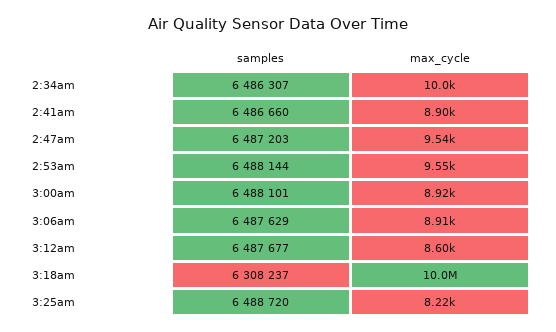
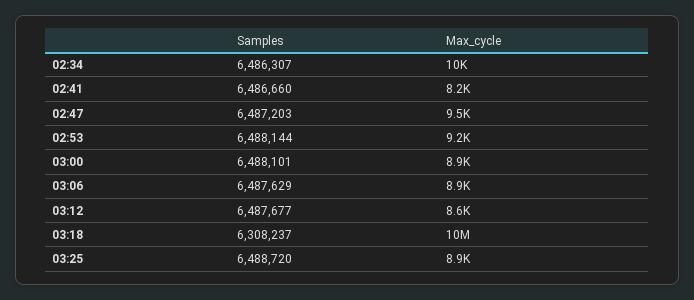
  {
    "samples": {
      "2:34am": 6486307,
      "2:41am": 6486660,
      "2:47am": 6487203,
      "2:53am": 6488144,
      "3:00am": 6488101,
      "3:06am": 6487629,
      "3:12am": 6487677,
      "3:18am": 6308237,
      "3:25am": 6488720
    },
    "max_cycle": {
      "2:34am": 10000,
-     "2:41am": 8900,
+     "2:41am": 8200,
      "2:47am": 9540,
-     "2:53am": 9550,
+     "2:53am": 9200,
      "3:00am": 8920,
      "3:06am": 8910,
      "3:12am": 8600,
      "3:18am": 10000000,
-     "3:25am": 8220
+     "3:25am": 8900
    }
  }

